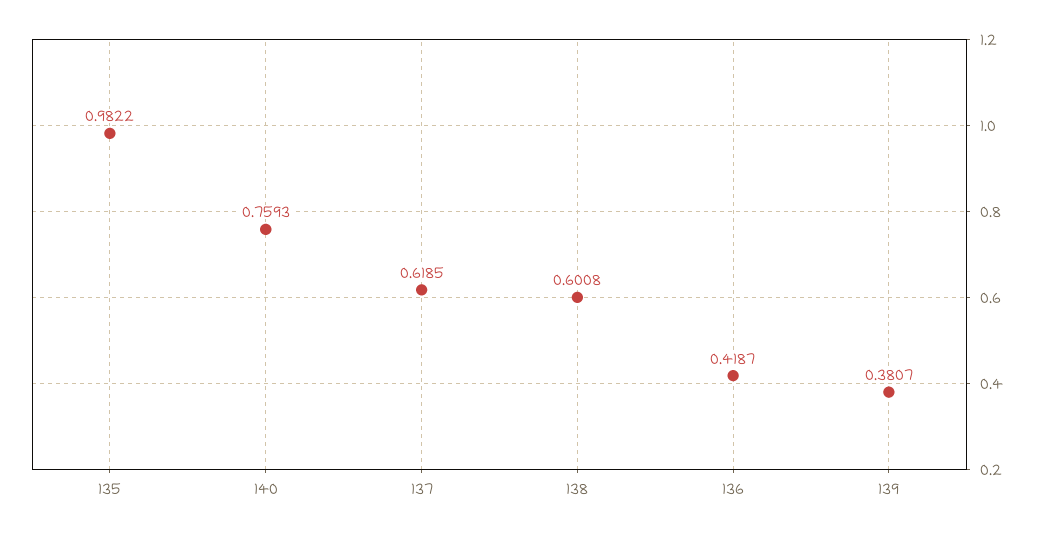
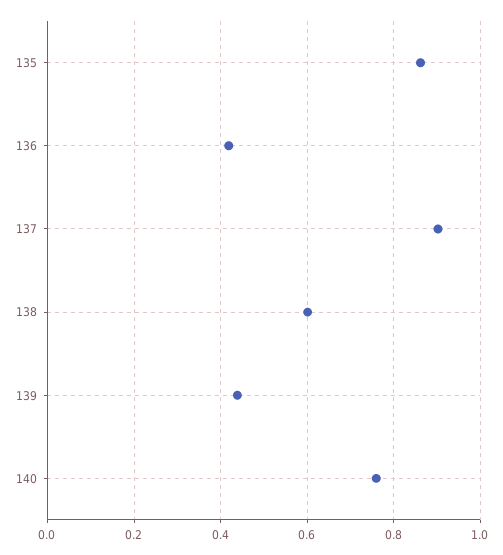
  {
-   "135": 0.9822,
+   "135": 0.86,
    "140": 0.7593,
-   "137": 0.6185,
+   "137": 0.9,
    "138": 0.6008,
    "136": 0.4187,
-   "139": 0.3807
+   "139": 0.44
  }

